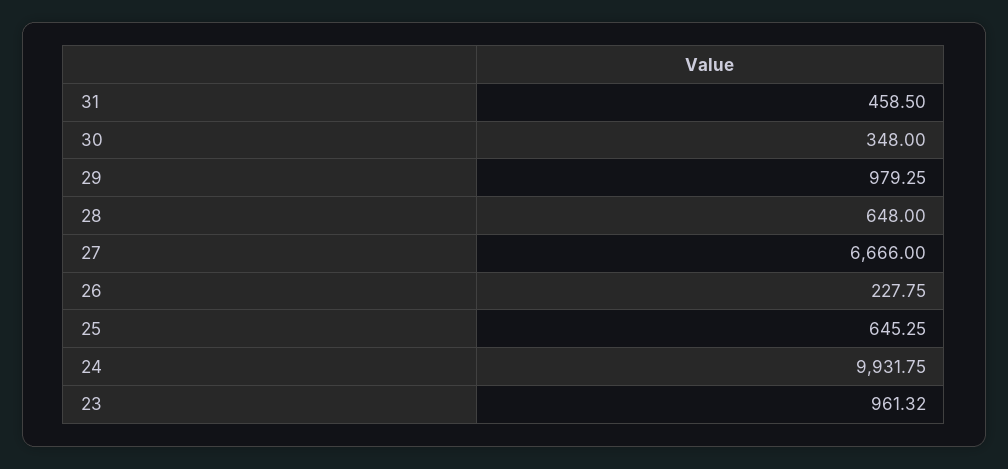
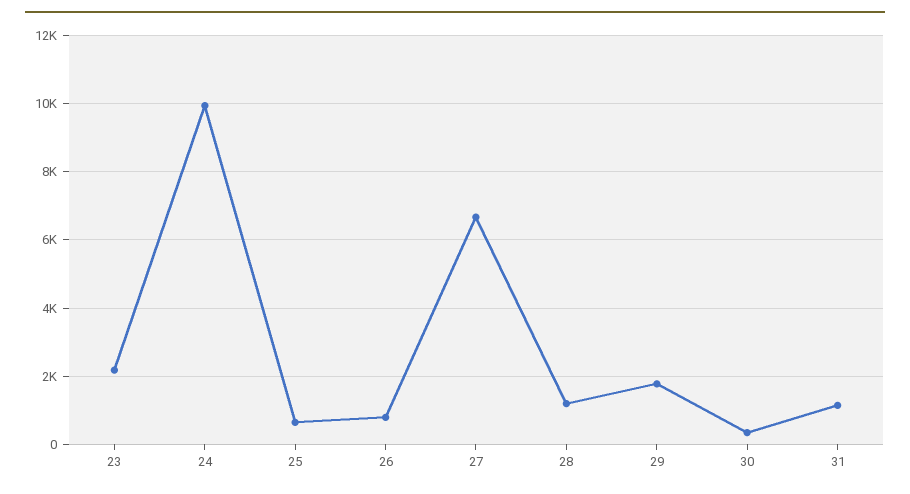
  {
-   "31": 458.5,
+   "31": 1200,
    "30": 348,
-   "29": 979.25,
+   "29": 1800,
-   "28": 648,
+   "28": 1200,
    "27": 6666,
-   "26": 227.75,
+   "26": 800,
    "25": 645.25,
    "24": 9931.75,
-   "23": 961.32
+   "23": 2200
  }

